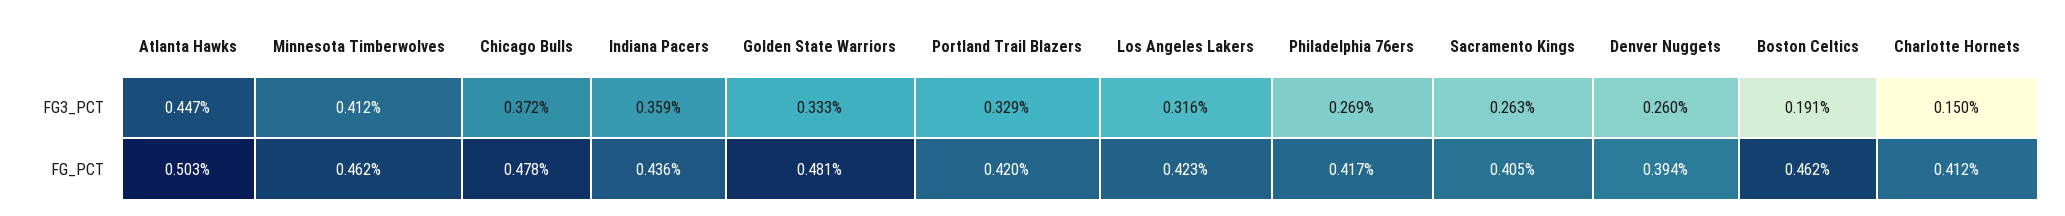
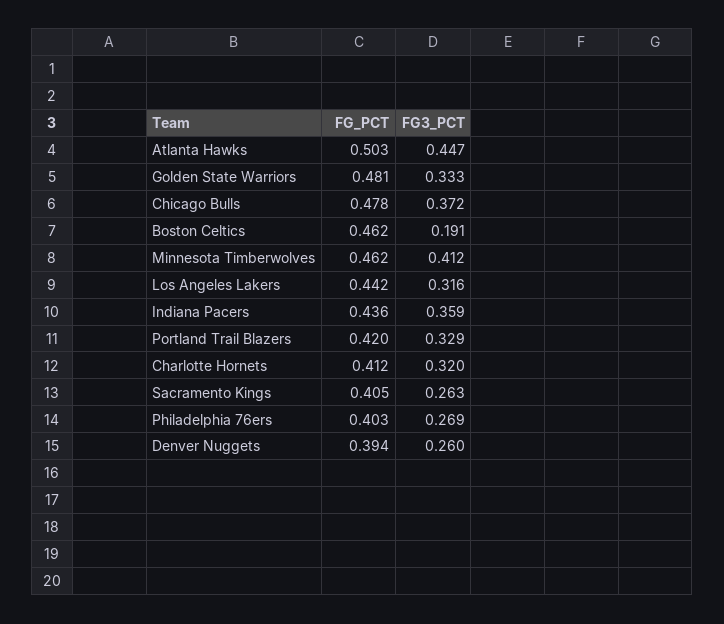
  {
    "Atlanta Hawks": {
      "FG3_PCT": 0.447,
      "FG_PCT": 0.503
    },
    "Minnesota Timberwolves": {
      "FG3_PCT": 0.412,
      "FG_PCT": 0.462
    },
    "Chicago Bulls": {
      "FG3_PCT": 0.372,
      "FG_PCT": 0.478
    },
    "Indiana Pacers": {
      "FG3_PCT": 0.359,
      "FG_PCT": 0.436
    },
    "Golden State Warriors": {
      "FG3_PCT": 0.333,
      "FG_PCT": 0.481
    },
    "Portland Trail Blazers": {
      "FG3_PCT": 0.329,
      "FG_PCT": 0.42
    },
    "Los Angeles Lakers": {
      "FG3_PCT": 0.316,
-     "FG_PCT": 0.423
+     "FG_PCT": 0.442
    },
    "Philadelphia 76ers": {
      "FG3_PCT": 0.269,
-     "FG_PCT": 0.417
+     "FG_PCT": 0.403
    },
    "Sacramento Kings": {
      "FG3_PCT": 0.263,
      "FG_PCT": 0.405
    },
    "Denver Nuggets": {
      "FG3_PCT": 0.26,
      "FG_PCT": 0.394
    },
    "Boston Celtics": {
      "FG3_PCT": 0.191,
      "FG_PCT": 0.462
    },
    "Charlotte Hornets": {
-     "FG3_PCT": 0.15,
+     "FG3_PCT": 0.32,
      "FG_PCT": 0.412
    }
  }

